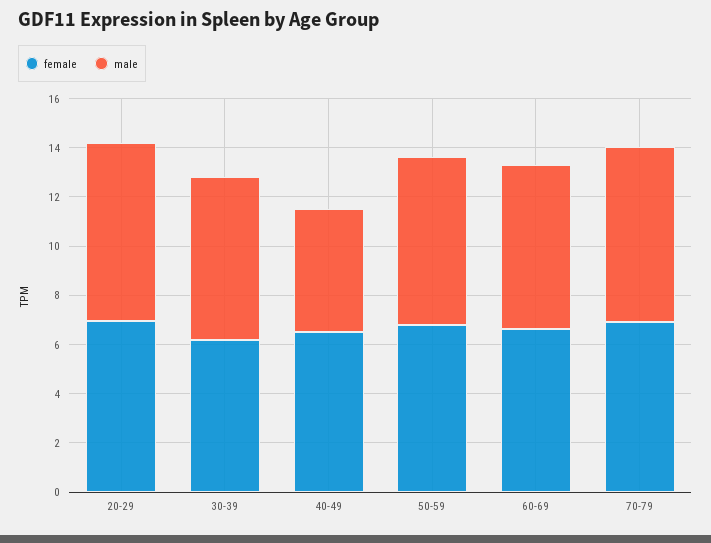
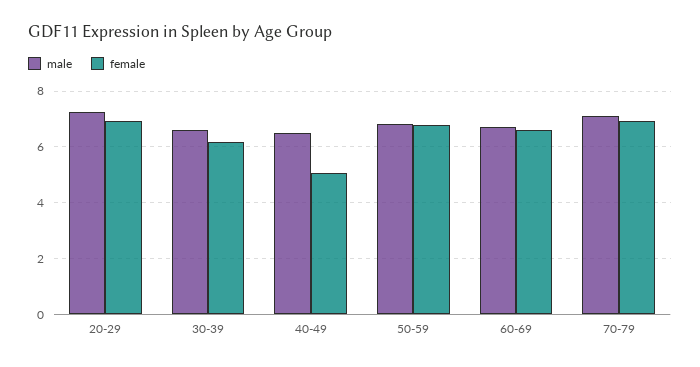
  {
    "female": {
      "20-29": 7,
      "30-39": 6.25,
-     "40-49": 6.5,
+     "40-49": 5,
      "50-59": 6.75,
      "60-69": 6.5,
      "70-79": 7
    },
    "male": {
      "20-29": 7.25,
      "30-39": 6.5,
-     "40-49": 5,
+     "40-49": 6.5,
      "50-59": 6.75,
      "60-69": 6.75,
      "70-79": 7
    }
  }

